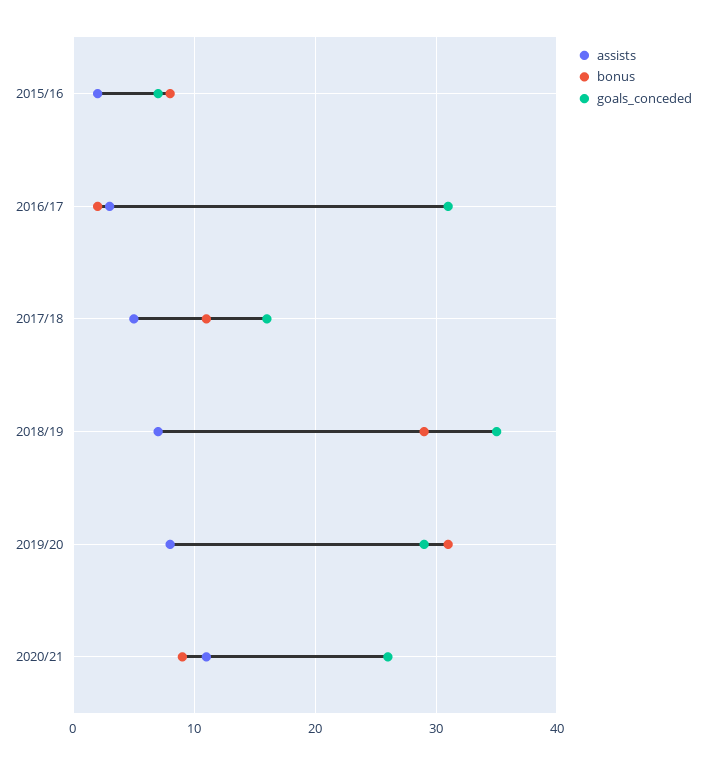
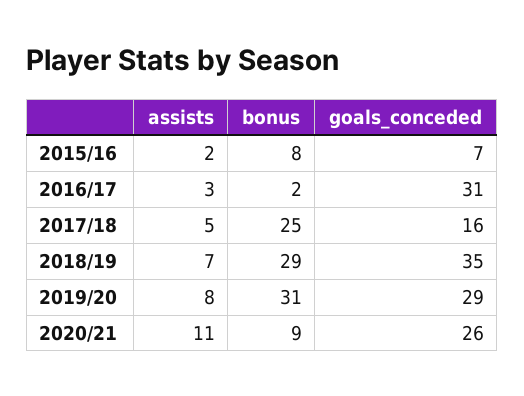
  {
    "assists": {
      "2015/16": 2,
      "2016/17": 3,
      "2017/18": 5,
      "2018/19": 7,
      "2019/20": 8,
      "2020/21": 11
    },
    "bonus": {
      "2015/16": 8,
      "2016/17": 2,
-     "2017/18": 11,
+     "2017/18": 25,
      "2018/19": 29,
      "2019/20": 31,
      "2020/21": 9
    },
    "goals_conceded": {
      "2015/16": 7,
      "2016/17": 31,
      "2017/18": 16,
      "2018/19": 35,
      "2019/20": 29,
      "2020/21": 26
    }
  }

